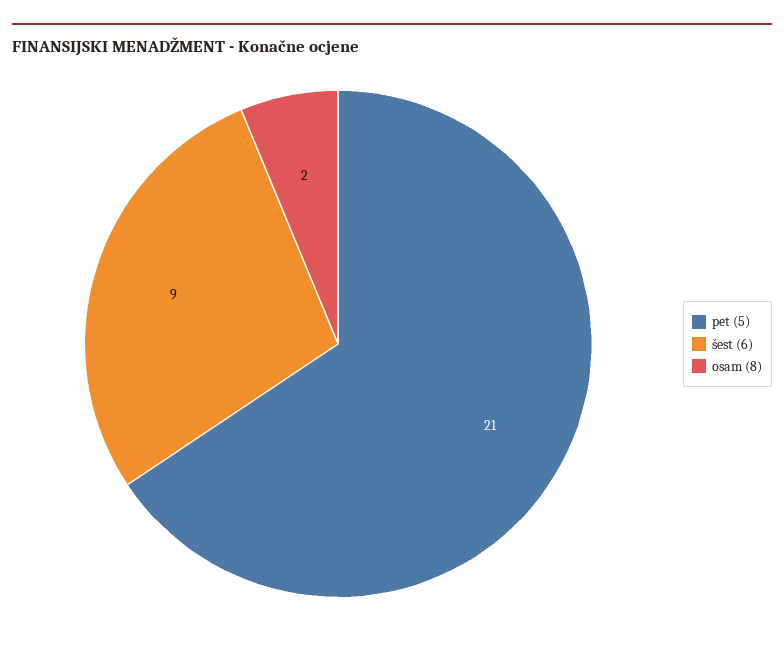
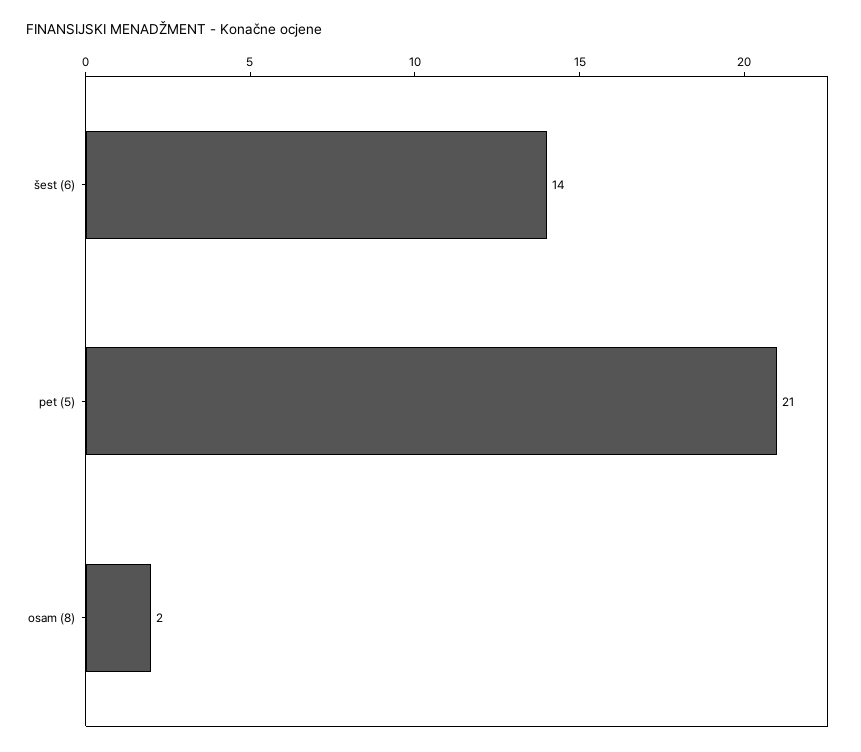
  {
    "pet (5)": 21,
-   "šest (6)": 9,
+   "šest (6)": 14,
    "osam (8)": 2
  }

